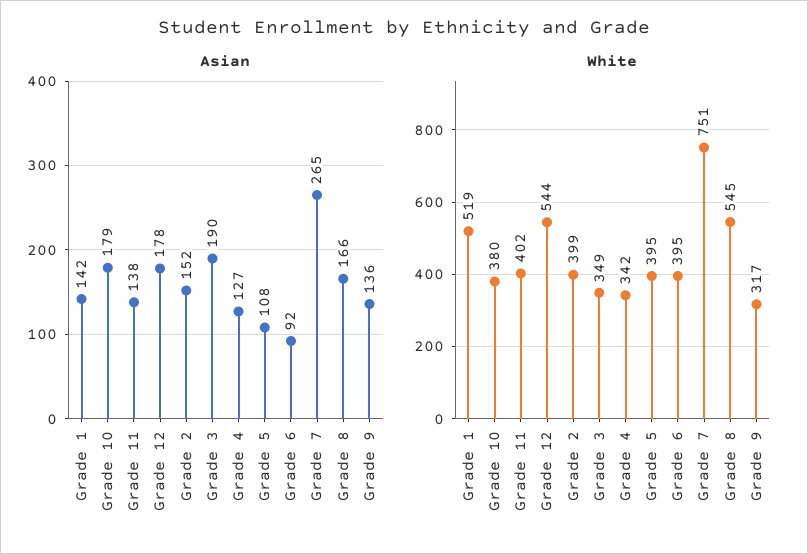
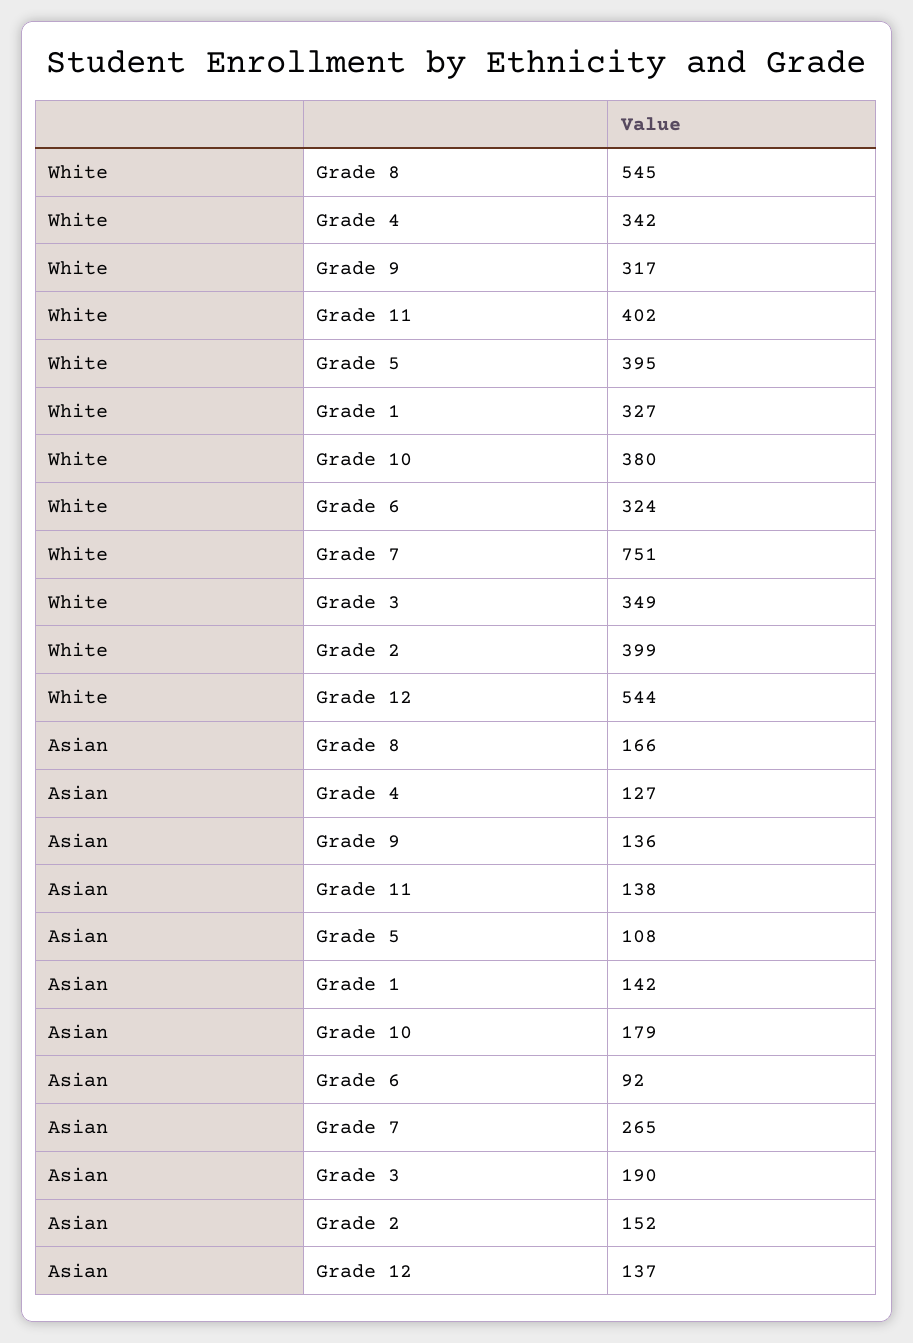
  {
    "Asian": {
      "Grade 1": 142,
      "Grade 10": 179,
      "Grade 11": 138,
-     "Grade 12": 178,
+     "Grade 12": 137,
      "Grade 2": 152,
      "Grade 3": 190,
      "Grade 4": 127,
      "Grade 5": 108,
      "Grade 6": 92,
      "Grade 7": 265,
      "Grade 8": 166,
      "Grade 9": 136
    },
    "White": {
-     "Grade 1": 519,
+     "Grade 1": 327,
      "Grade 10": 380,
      "Grade 11": 402,
      "Grade 12": 544,
      "Grade 2": 399,
      "Grade 3": 349,
      "Grade 4": 342,
      "Grade 5": 395,
-     "Grade 6": 395,
+     "Grade 6": 324,
      "Grade 7": 751,
      "Grade 8": 545,
      "Grade 9": 317
    }
  }

